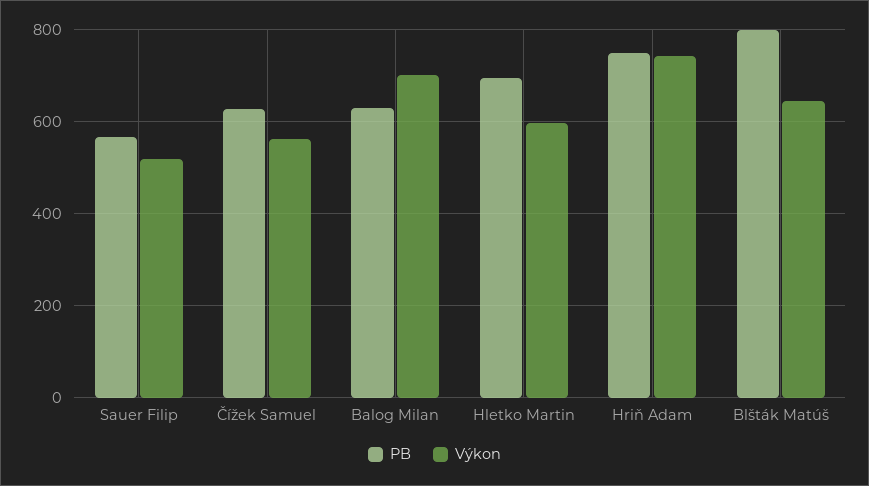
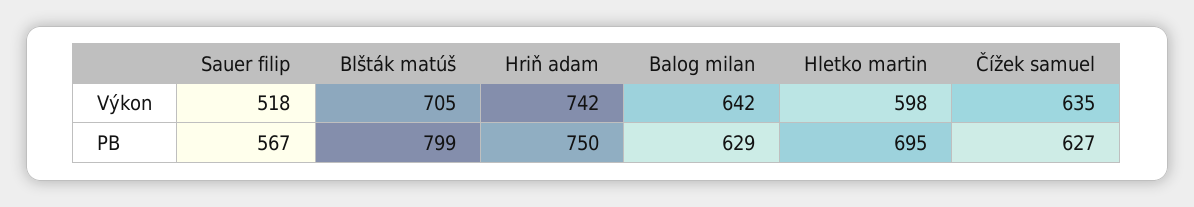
  {
    "PB": {
      "Sauer Filip": 567,
      "Čížek Samuel": 627,
      "Balog Milan": 629,
      "Hletko Martin": 695,
      "Hriň Adam": 750,
      "Blšták Matúš": 799
    },
    "Výkon": {
      "Sauer Filip": 518,
-     "Čížek Samuel": 560,
+     "Čížek Samuel": 635,
-     "Balog Milan": 700,
+     "Balog Milan": 642,
      "Hletko Martin": 598,
      "Hriň Adam": 742,
-     "Blšták Matúš": 640
+     "Blšták Matúš": 705
    }
  }

